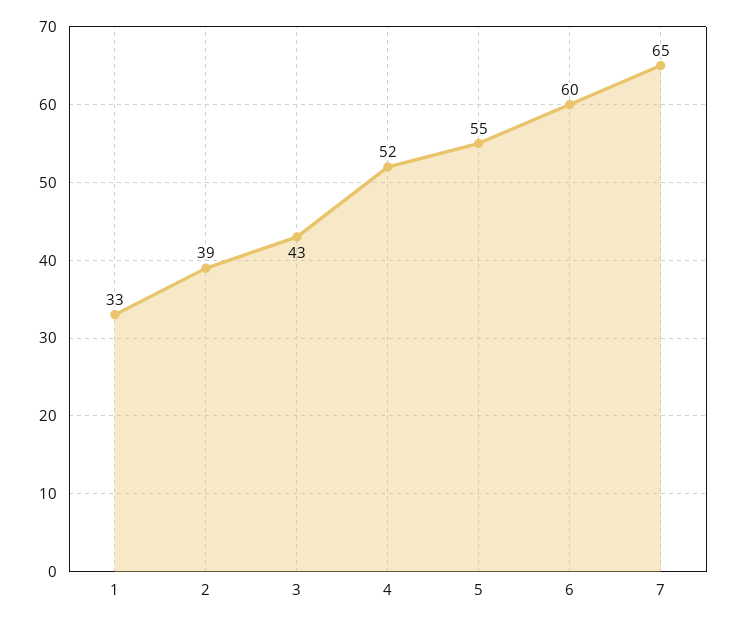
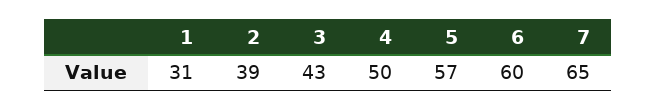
  {
-   "1": 33,
+   "1": 31,
    "2": 39,
    "3": 43,
-   "4": 52,
+   "4": 50,
-   "5": 55,
+   "5": 57,
    "6": 60,
    "7": 65
  }

